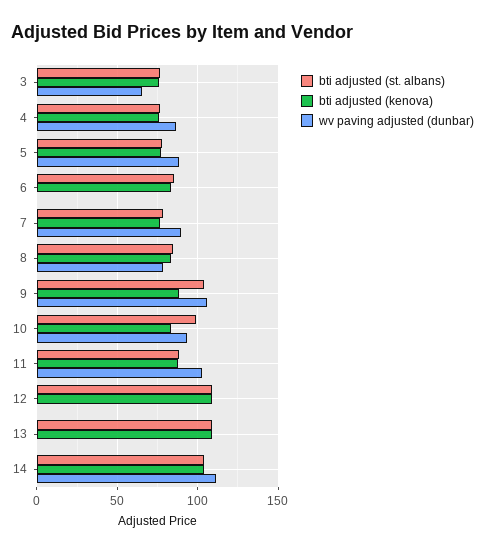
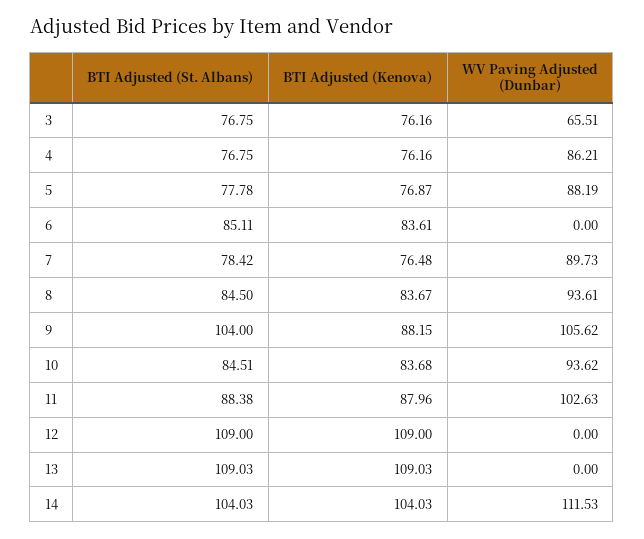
  {
    "bti adjusted (st. albans)": {
      "3": 76.75,
      "4": 76.75,
      "5": 77.78,
      "6": 85.11,
      "7": 78.42,
      "8": 84.5,
      "9": 104,
-     "10": 100,
+     "10": 84.51,
      "11": 88.38,
      "12": 109,
      "13": 109.03,
      "14": 104.03
    },
    "bti adjusted (kenova)": {
      "3": 76.16,
      "4": 76.16,
      "5": 76.87,
      "6": 83.61,
      "7": 76.48,
      "8": 83.67,
      "9": 88.15,
      "10": 83.68,
      "11": 87.96,
      "12": 109,
      "13": 109.03,
      "14": 104.03
    },
    "wv paving adjusted (dunbar)": {
      "3": 65.51,
      "4": 86.21,
      "5": 88.19,
      "6": 0,
      "7": 89.73,
-     "8": 80,
+     "8": 93.61,
      "9": 105.62,
      "10": 93.62,
      "11": 102.63,
      "12": 0,
      "13": 0,
      "14": 111.53
    }
  }

